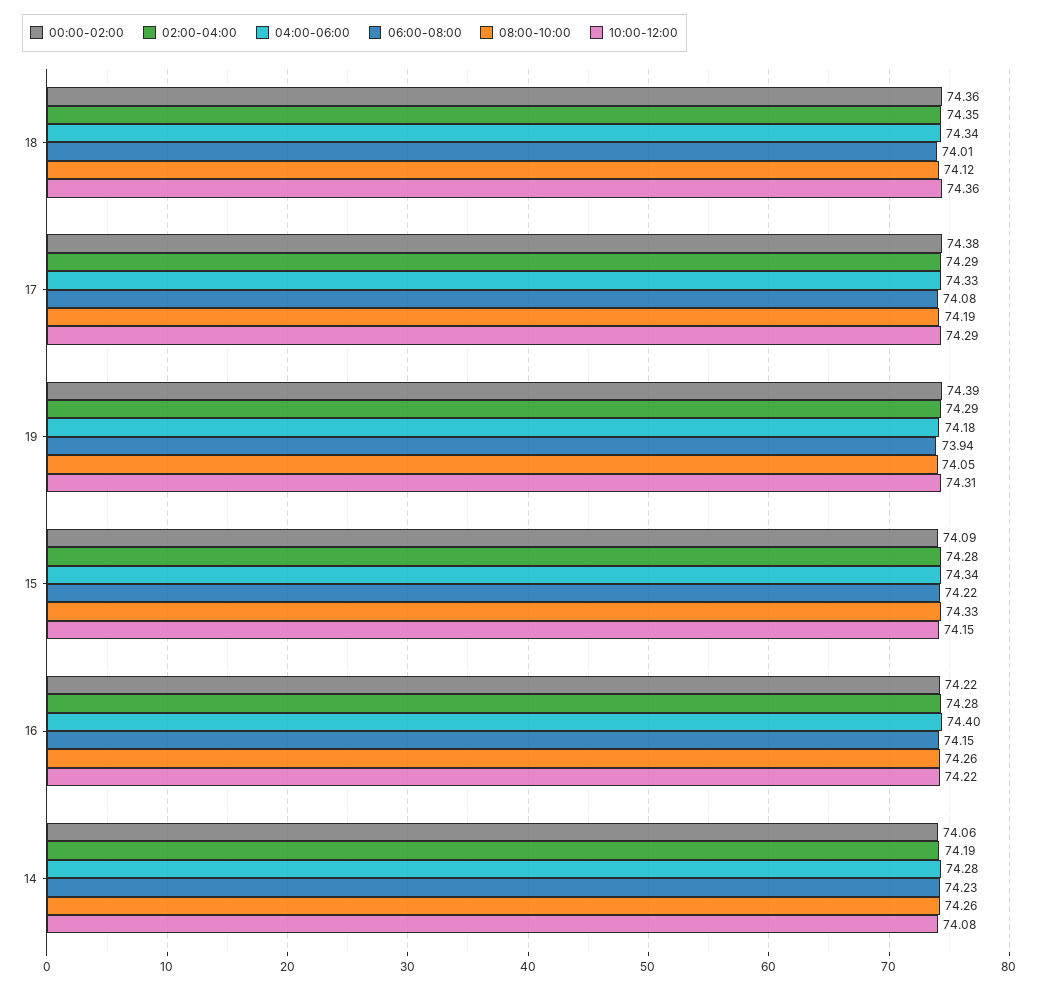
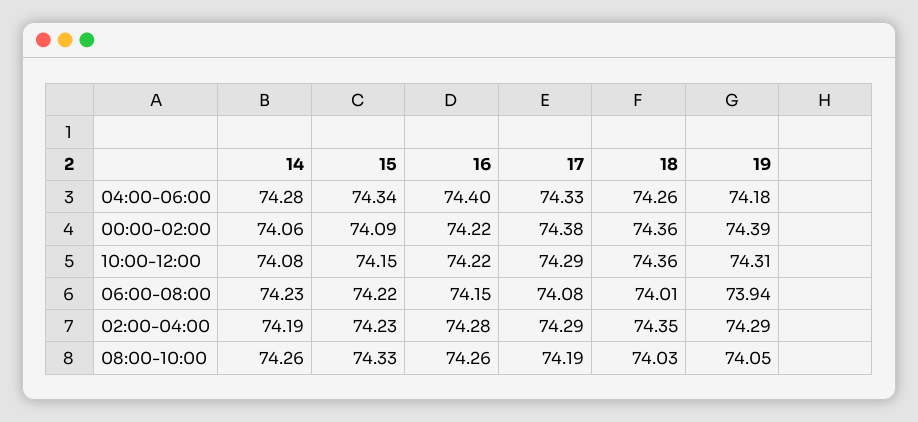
  {
    "00:00-02:00": {
      "18": 74.36,
      "17": 74.38,
      "19": 74.39,
      "15": 74.09,
      "16": 74.22,
      "14": 74.06
    },
    "02:00-04:00": {
      "18": 74.35,
      "17": 74.29,
      "19": 74.29,
-     "15": 74.28,
+     "15": 74.23,
      "16": 74.28,
      "14": 74.19
    },
    "04:00-06:00": {
-     "18": 74.34,
+     "18": 74.26,
      "17": 74.33,
      "19": 74.18,
      "15": 74.34,
      "16": 74.4,
      "14": 74.28
    },
    "06:00-08:00": {
      "18": 74.01,
      "17": 74.08,
      "19": 73.94,
      "15": 74.22,
      "16": 74.15,
      "14": 74.23
    },
    "08:00-10:00": {
-     "18": 74.12,
+     "18": 74.03,
      "17": 74.19,
      "19": 74.05,
      "15": 74.33,
      "16": 74.26,
      "14": 74.26
    },
    "10:00-12:00": {
      "18": 74.36,
      "17": 74.29,
      "19": 74.31,
      "15": 74.15,
      "16": 74.22,
      "14": 74.08
    }
  }

